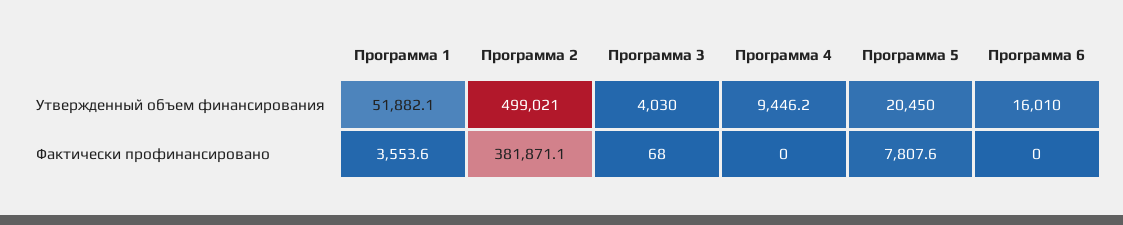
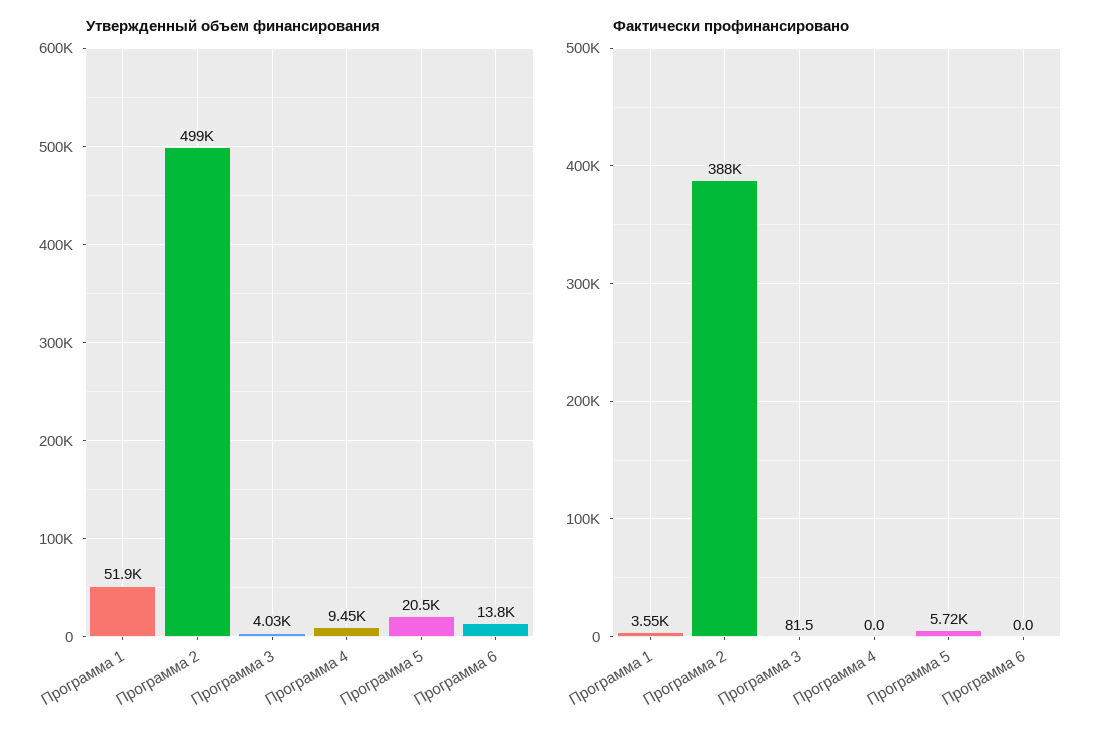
  {
    "Утвержденный объем финансирования": {
      "Программа 1": 51882.1,
      "Программа 2": 499021,
      "Программа 3": 4030,
      "Программа 4": 9446.2,
      "Программа 5": 20450,
-     "Программа 6": 16010
+     "Программа 6": 13800
    },
    "Фактически профинансировано": {
      "Программа 1": 3553.6,
-     "Программа 2": 381871.1,
+     "Программа 2": 388000,
-     "Программа 3": 68,
+     "Программа 3": 81.5,
      "Программа 4": 0,
-     "Программа 5": 7807.6,
+     "Программа 5": 5720,
      "Программа 6": 0
    }
  }

